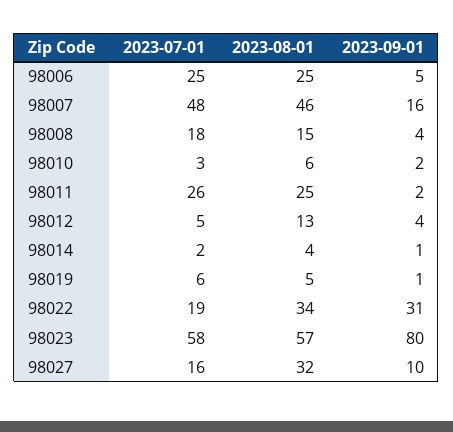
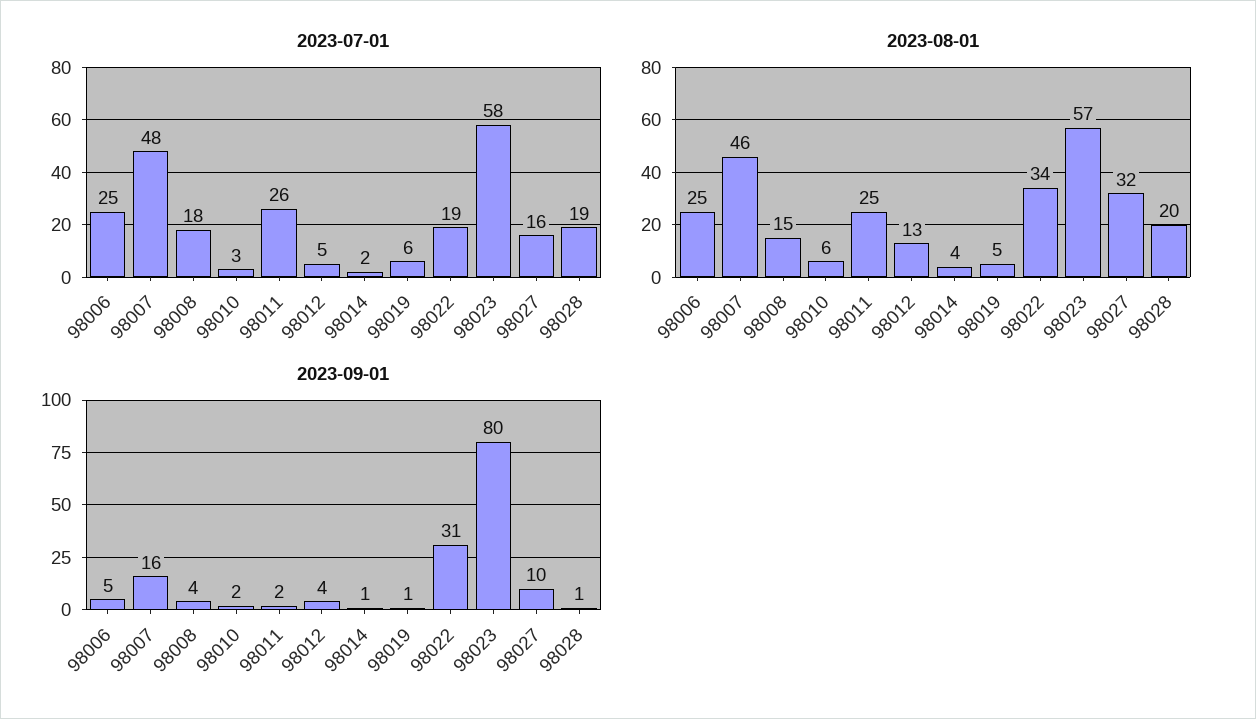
  {
    "2023-07-01": {
      "98006": 25,
      "98007": 48,
      "98008": 18,
      "98010": 3,
      "98011": 26,
      "98012": 5,
      "98014": 2,
      "98019": 6,
      "98022": 19,
      "98023": 58,
-     "98027": 16
+     "98027": 16,
+     "98028": 19
    },
    "2023-08-01": {
      "98006": 25,
      "98007": 46,
      "98008": 15,
      "98010": 6,
      "98011": 25,
      "98012": 13,
      "98014": 4,
      "98019": 5,
      "98022": 34,
      "98023": 57,
-     "98027": 32
+     "98027": 32,
+     "98028": 20
    },
    "2023-09-01": {
      "98006": 5,
      "98007": 16,
      "98008": 4,
      "98010": 2,
      "98011": 2,
      "98012": 4,
      "98014": 1,
      "98019": 1,
      "98022": 31,
      "98023": 80,
-     "98027": 10
+     "98027": 10,
+     "98028": 1
    }
  }

